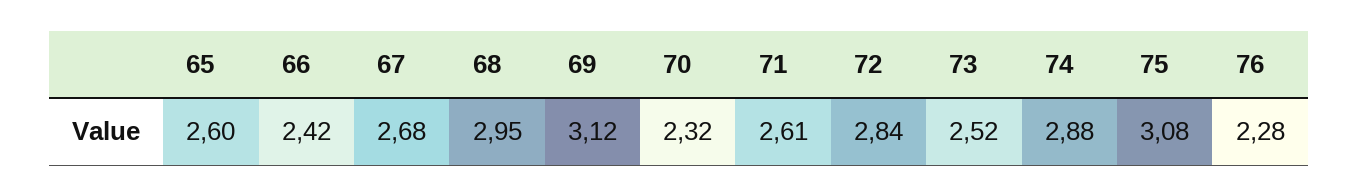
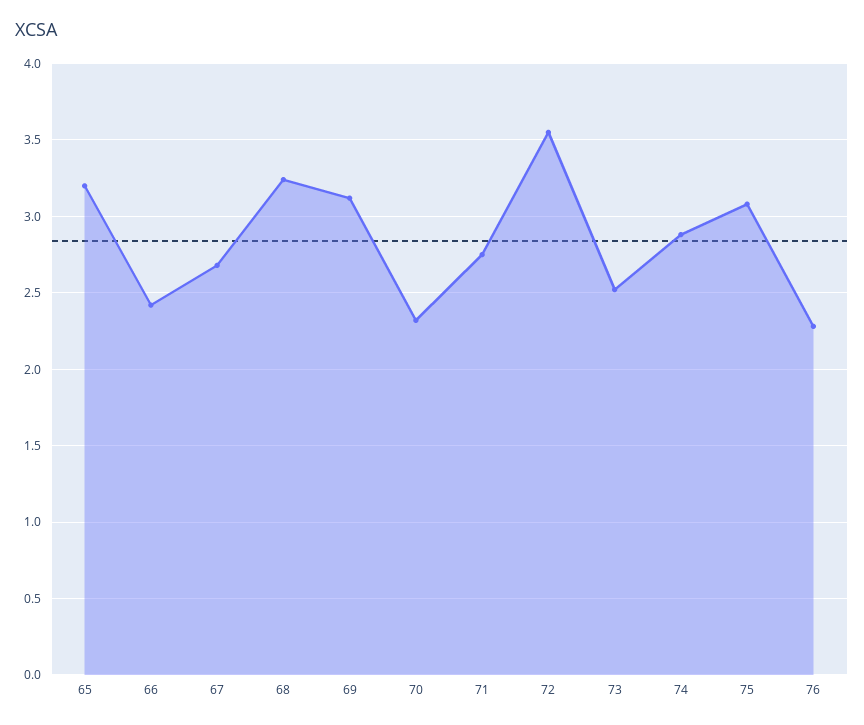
  {
-   "65": 2.6,
+   "65": 3.2,
    "66": 2.42,
    "67": 2.68,
-   "68": 2.95,
+   "68": 3.25,
    "69": 3.12,
    "70": 2.32,
-   "71": 2.61,
+   "71": 2.75,
-   "72": 2.84,
+   "72": 3.55,
    "73": 2.52,
    "74": 2.88,
    "75": 3.08,
    "76": 2.28
  }

